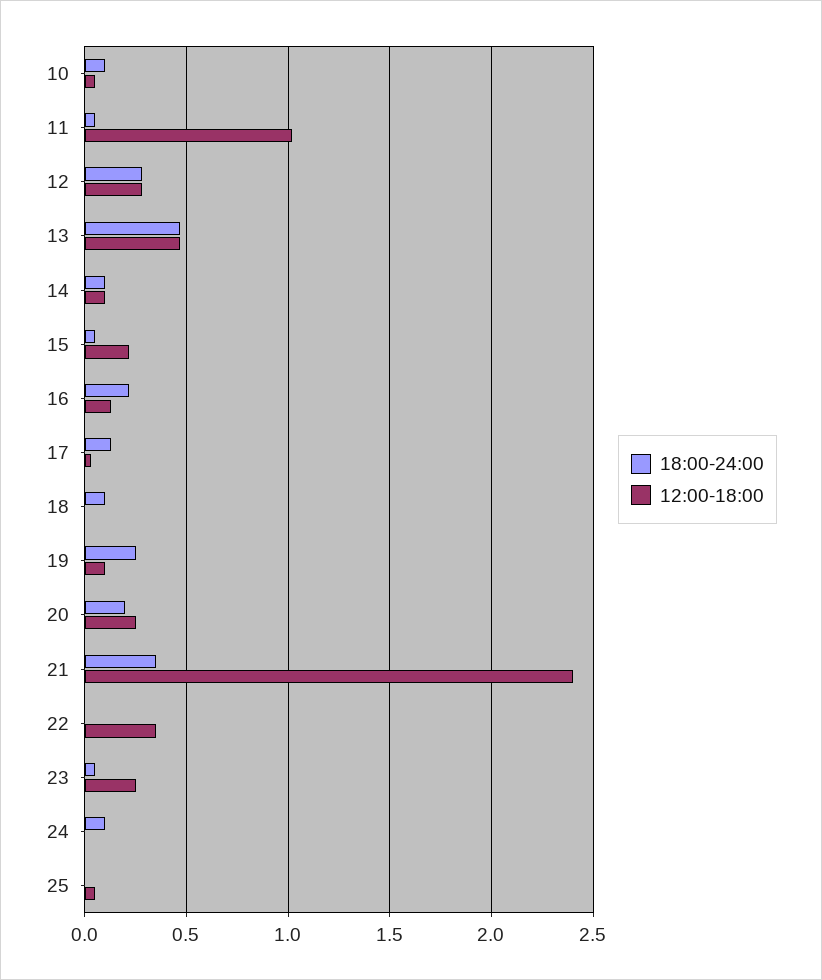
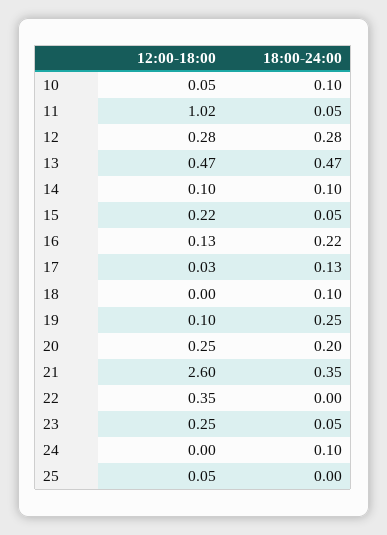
  {
    "18:00-24:00": {
      "10": 0.1,
      "11": 0.05,
      "12": 0.28,
      "13": 0.47,
      "14": 0.1,
      "15": 0.05,
      "16": 0.22,
      "17": 0.13,
      "18": 0.1,
      "19": 0.25,
      "20": 0.2,
      "21": 0.35,
      "22": 0,
      "23": 0.05,
      "24": 0.1,
      "25": 0
    },
    "12:00-18:00": {
      "10": 0.05,
      "11": 1.02,
      "12": 0.28,
      "13": 0.47,
      "14": 0.1,
      "15": 0.22,
      "16": 0.13,
      "17": 0.03,
      "18": 0,
      "19": 0.1,
      "20": 0.25,
-     "21": 2.4,
+     "21": 2.6,
      "22": 0.35,
      "23": 0.25,
      "24": 0,
      "25": 0.05
    }
  }

